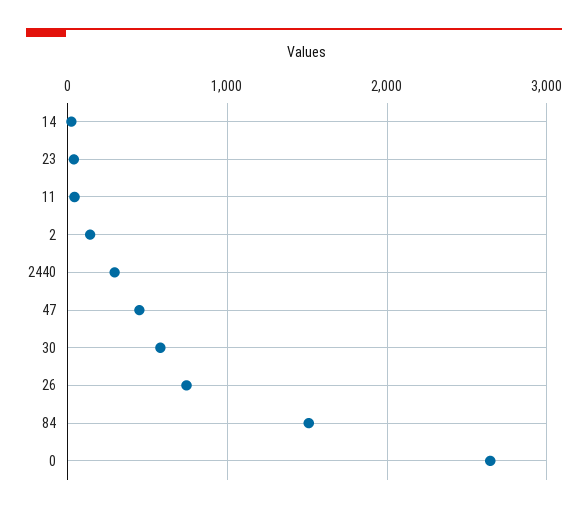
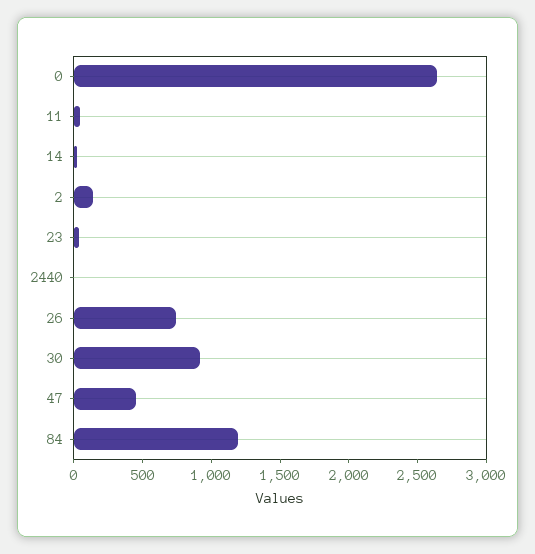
  {
    "14": 0,
    "23": 0,
    "11": 0,
    "2": 100,
-   "2440": 300,
+   "2440": 0,
    "47": 400,
-   "30": 600,
+   "30": 900,
    "26": 700,
-   "84": 1500,
+   "84": 1200,
    "0": 2600
  }

